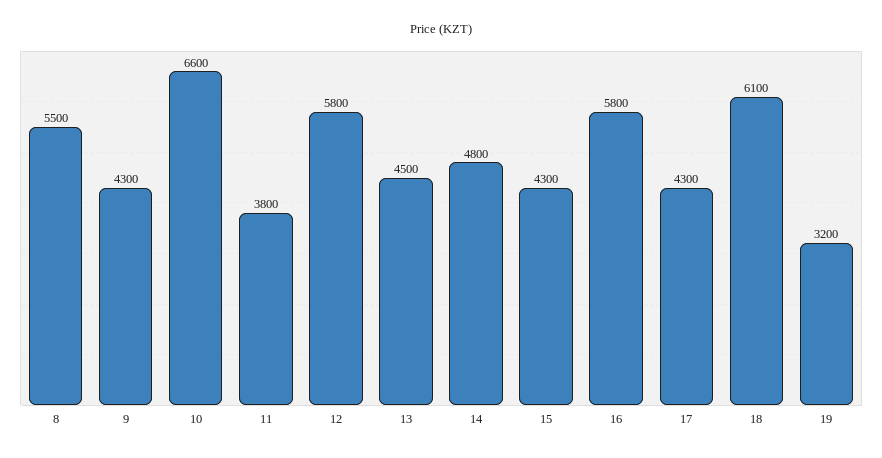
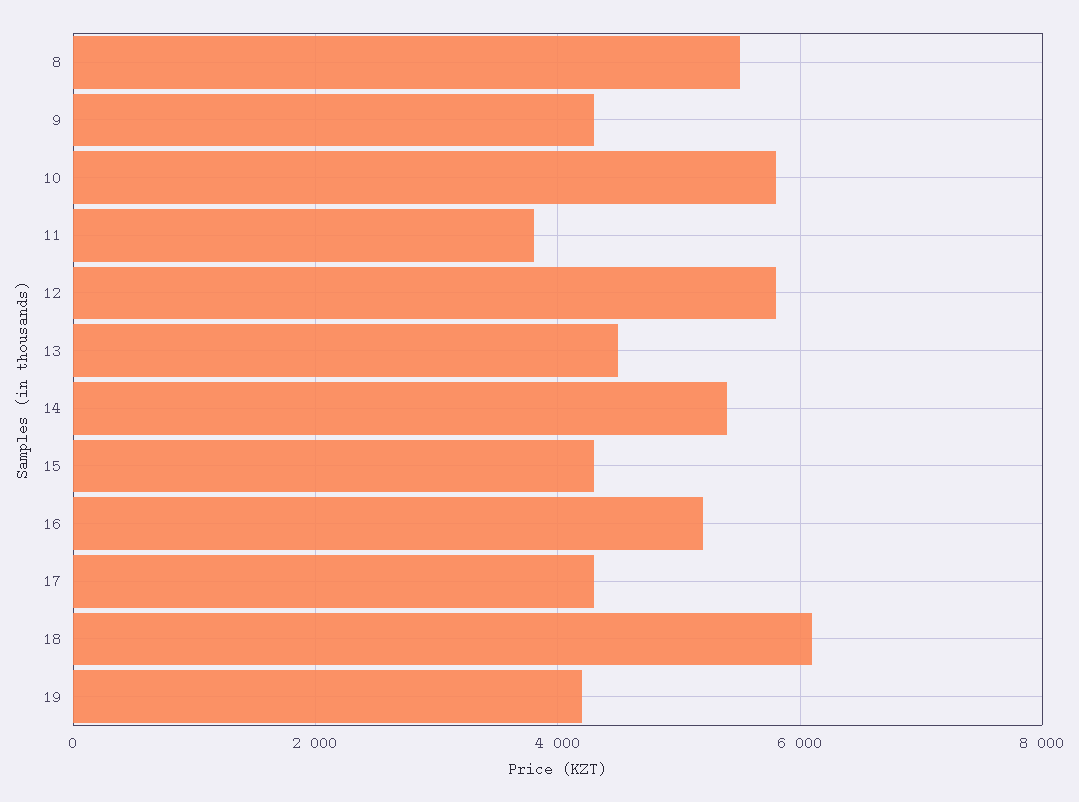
  {
    "8": 5500,
    "9": 4300,
-   "10": 6600,
+   "10": 5800,
    "11": 3800,
    "12": 5800,
    "13": 4500,
-   "14": 4800,
+   "14": 5400,
    "15": 4300,
-   "16": 5800,
+   "16": 5200,
    "17": 4300,
    "18": 6100,
-   "19": 3200
+   "19": 4200
  }

